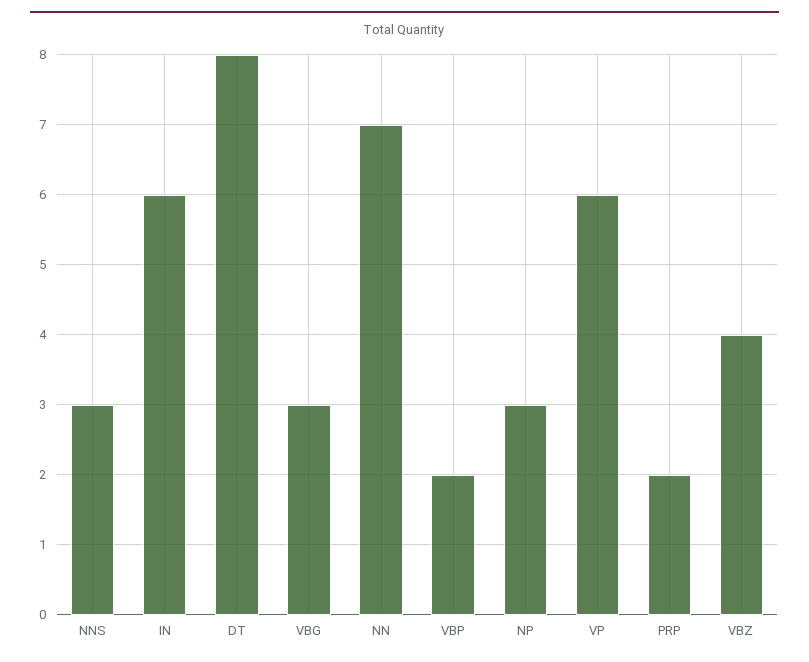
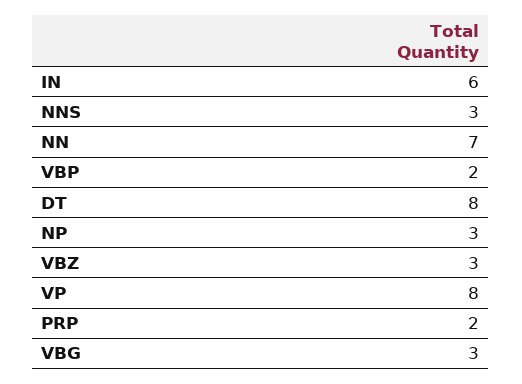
  {
    "NNS": 3,
    "IN": 6,
    "DT": 8,
    "VBG": 3,
    "NN": 7,
    "VBP": 2,
    "NP": 3,
-   "VP": 6,
+   "VP": 8,
    "PRP": 2,
-   "VBZ": 4
+   "VBZ": 3
  }

